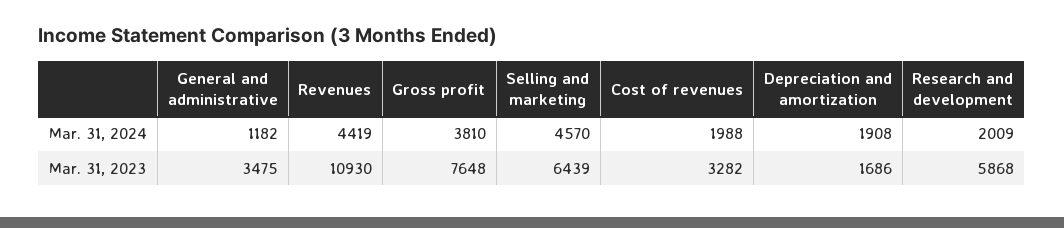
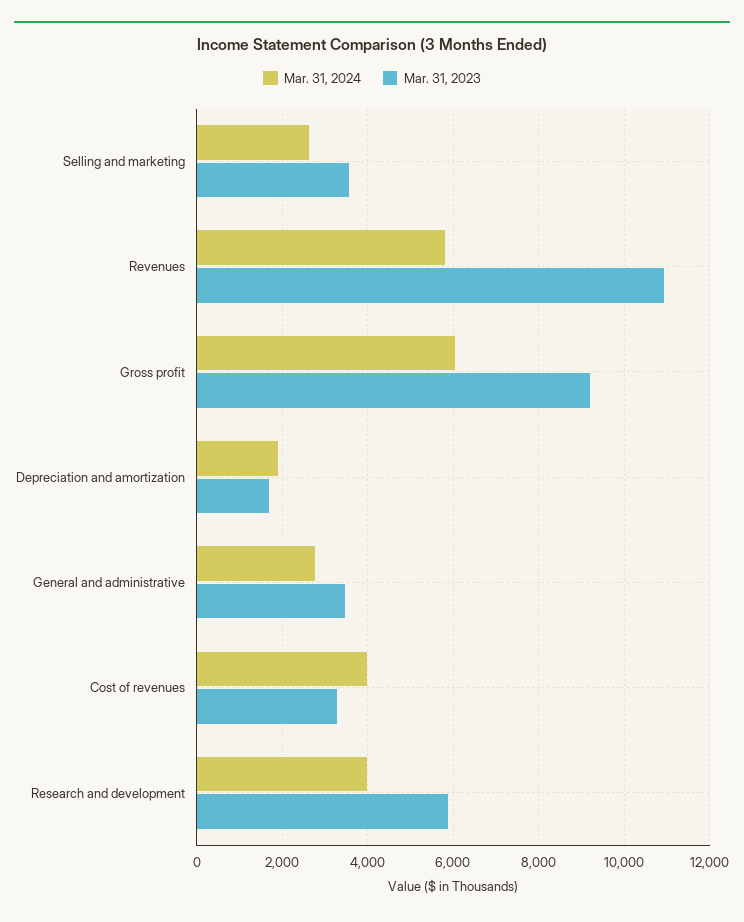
  {
    "Mar. 31, 2024": {
-     "General and administrative": 1182,
+     "General and administrative": 2800,
-     "Revenues": 4419,
+     "Revenues": 5800,
-     "Gross profit": 3810,
+     "Gross profit": 6000,
-     "Selling and marketing": 4570,
+     "Selling and marketing": 2600,
-     "Cost of revenues": 1988,
+     "Cost of revenues": 4000,
      "Depreciation and amortization": 1908,
-     "Research and development": 2009
+     "Research and development": 4000
    },
    "Mar. 31, 2023": {
      "General and administrative": 3475,
      "Revenues": 10930,
-     "Gross profit": 7648,
+     "Gross profit": 9200,
-     "Selling and marketing": 6439,
+     "Selling and marketing": 3600,
      "Cost of revenues": 3282,
      "Depreciation and amortization": 1686,
      "Research and development": 5868
    }
  }

